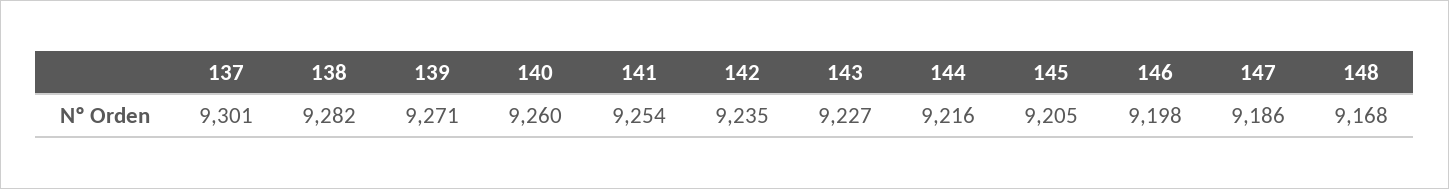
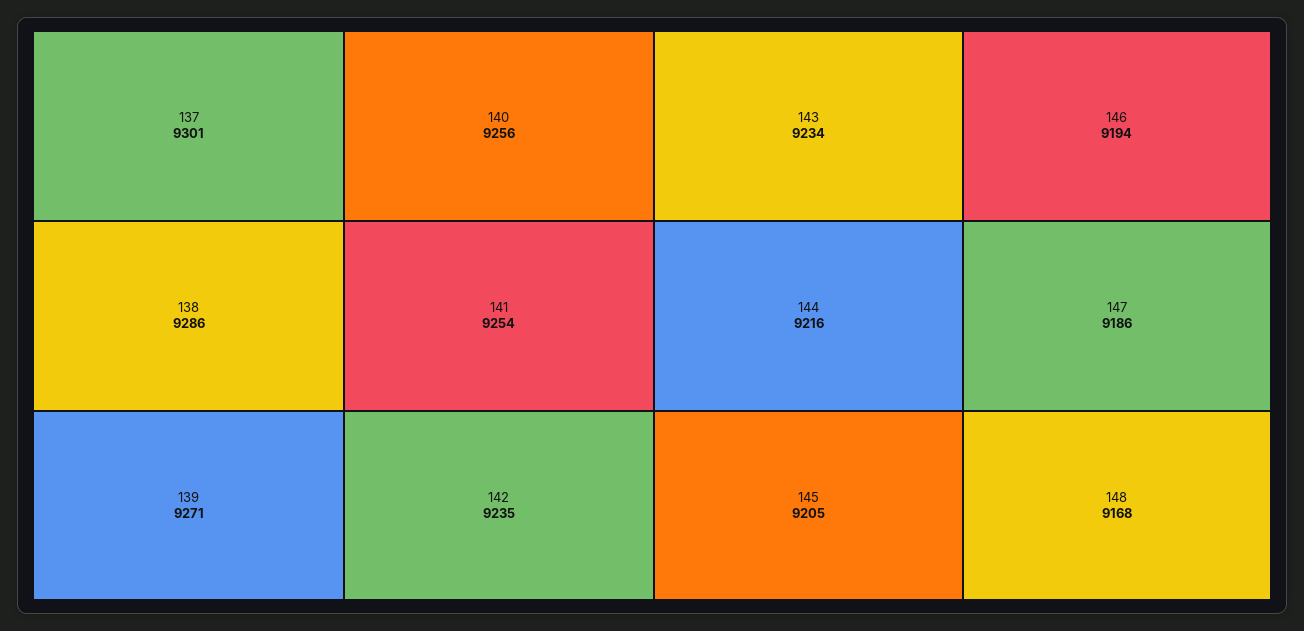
  {
    "137": 9301,
-   "138": 9282,
+   "138": 9286,
    "139": 9271,
-   "140": 9260,
+   "140": 9256,
    "141": 9254,
    "142": 9235,
-   "143": 9227,
+   "143": 9234,
    "144": 9216,
    "145": 9205,
-   "146": 9198,
+   "146": 9194,
    "147": 9186,
    "148": 9168
  }

